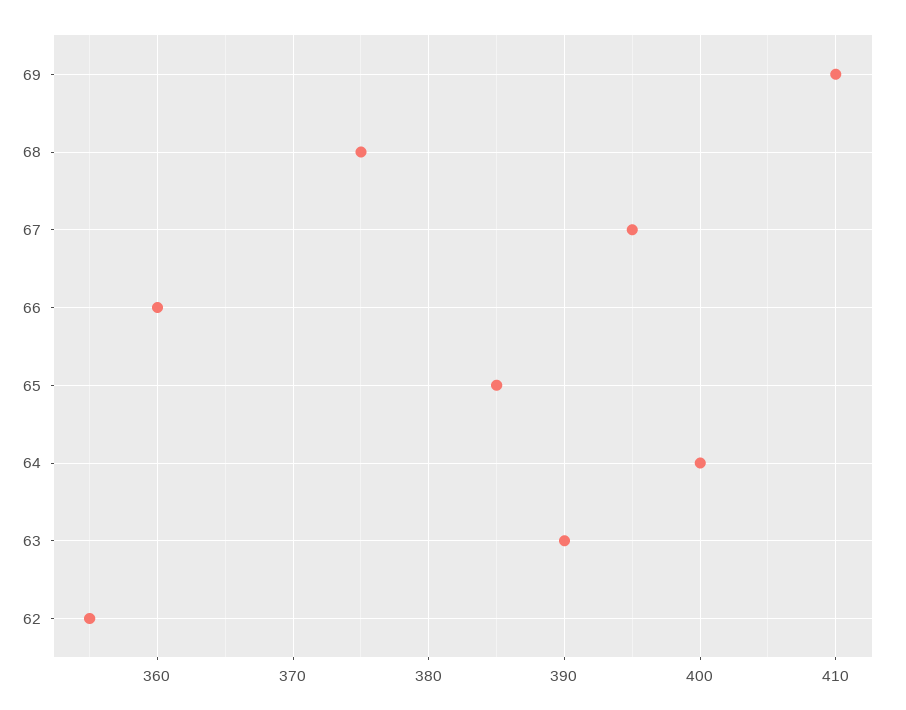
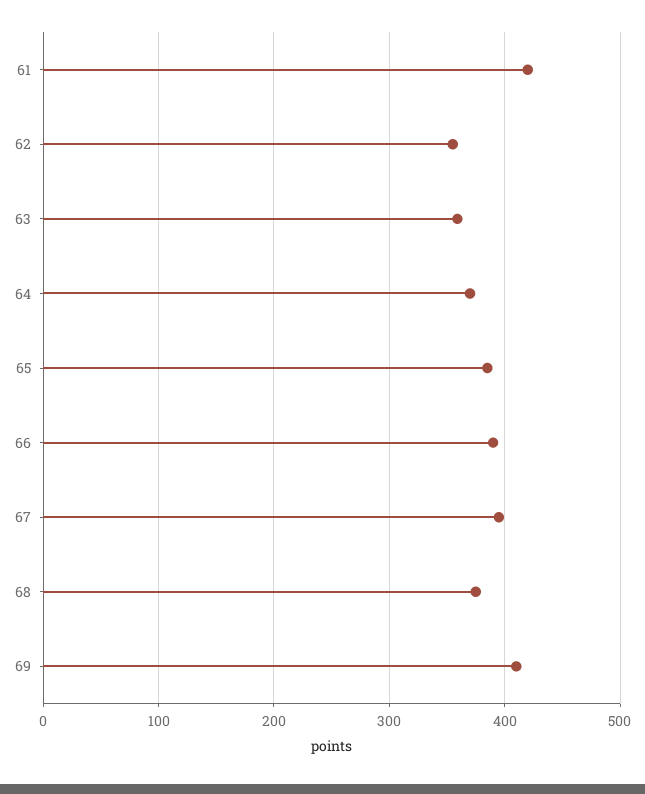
  {
    "69": 410,
    "68": 375,
    "67": 395,
-   "66": 360,
+   "66": 390,
    "65": 385,
-   "64": 400,
+   "64": 370,
-   "63": 390,
+   "63": 360,
-   "62": 355
+   "62": 355,
+   "61": 420
  }

